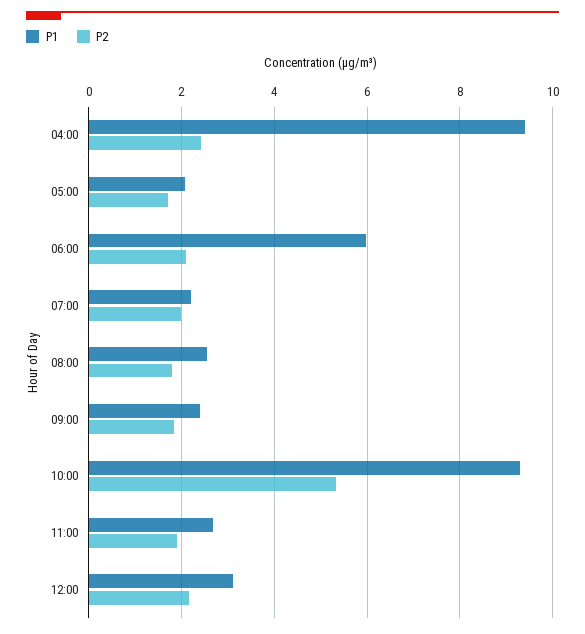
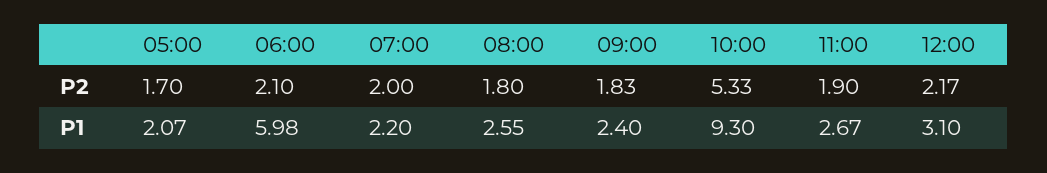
  {
    "P1": {
-     "04:00": 9.4,
      "05:00": 2.07,
      "06:00": 5.98,
      "07:00": 2.2,
      "08:00": 2.55,
      "09:00": 2.4,
      "10:00": 9.3,
      "11:00": 2.67,
      "12:00": 3.1
    },
    "P2": {
-     "04:00": 2.4,
      "05:00": 1.7,
      "06:00": 2.1,
      "07:00": 2,
      "08:00": 1.8,
      "09:00": 1.83,
      "10:00": 5.33,
      "11:00": 1.9,
      "12:00": 2.17
    }
  }

